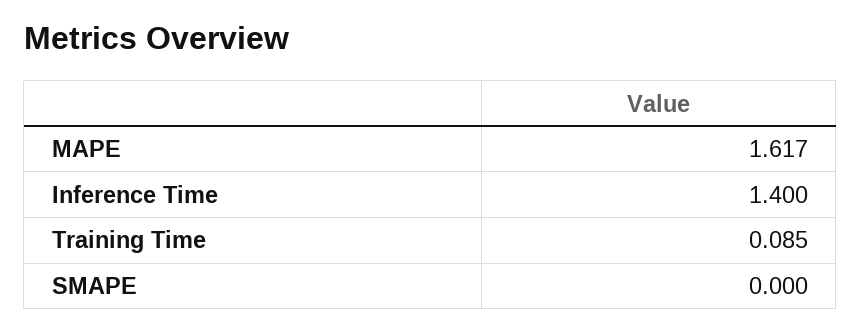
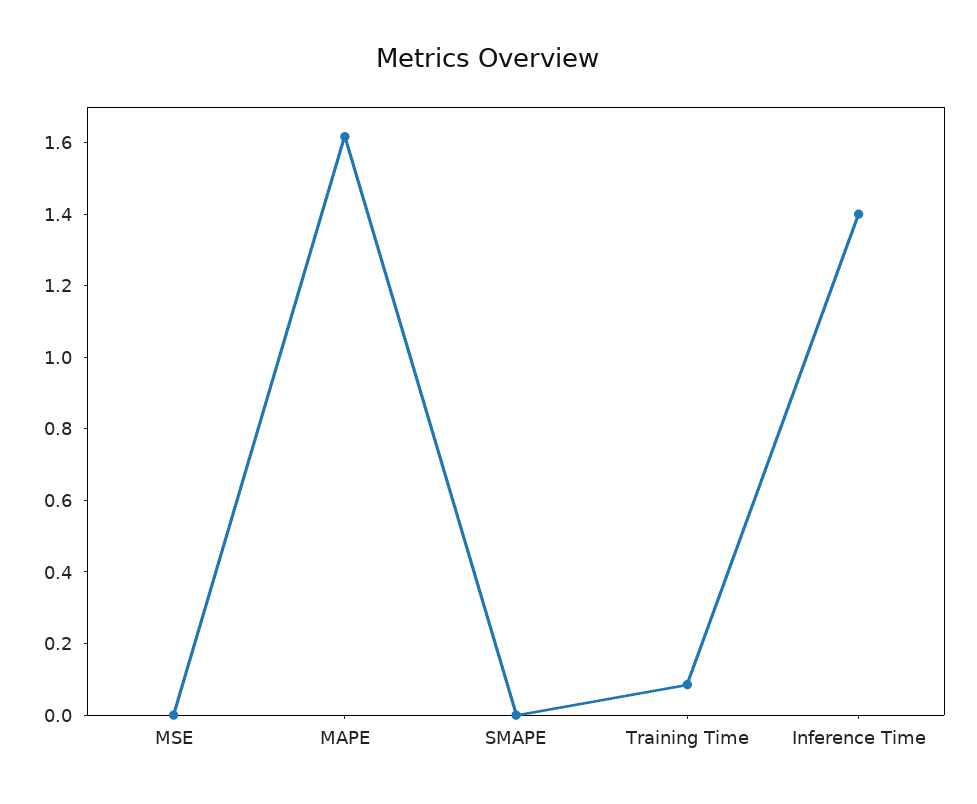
  {
    "MAPE": 1.617,
    "Inference Time": 1.4,
    "Training Time": 0.085,
-   "SMAPE": 0
+   "SMAPE": 0,
+   "MSE": 0
  }

